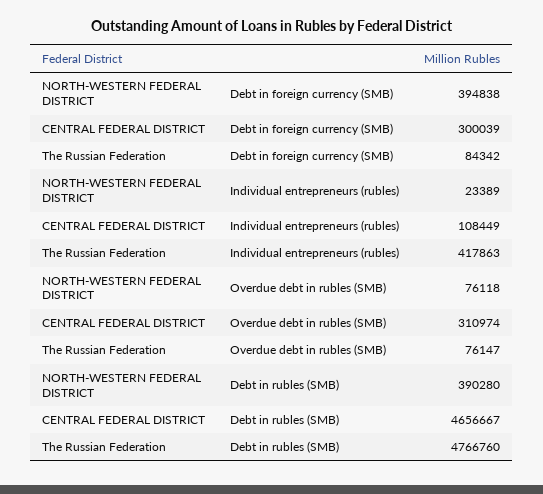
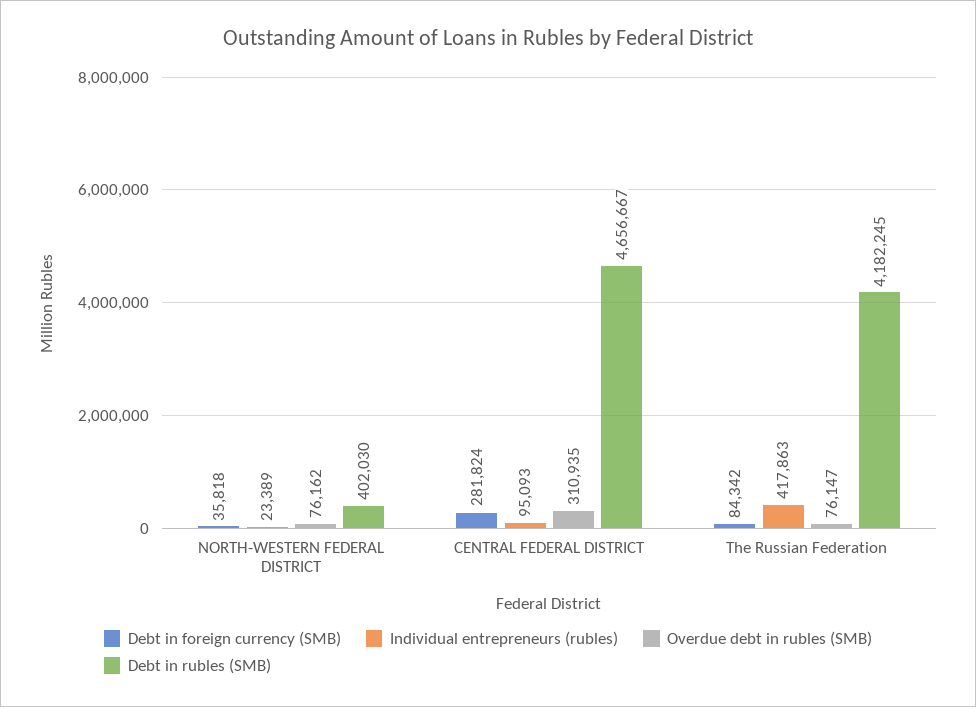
  {
    "Debt in foreign currency (SMB)": {
-     "NORTH-WESTERN FEDERAL DISTRICT": 394838,
+     "NORTH-WESTERN FEDERAL DISTRICT": 35818,
-     "CENTRAL FEDERAL DISTRICT": 300039,
+     "CENTRAL FEDERAL DISTRICT": 281824,
      "The Russian Federation": 84342
    },
    "Individual entrepreneurs (rubles)": {
      "NORTH-WESTERN FEDERAL DISTRICT": 23389,
-     "CENTRAL FEDERAL DISTRICT": 108449,
+     "CENTRAL FEDERAL DISTRICT": 95093,
      "The Russian Federation": 417863
    },
    "Overdue debt in rubles (SMB)": {
-     "NORTH-WESTERN FEDERAL DISTRICT": 76118,
+     "NORTH-WESTERN FEDERAL DISTRICT": 76162,
-     "CENTRAL FEDERAL DISTRICT": 310974,
+     "CENTRAL FEDERAL DISTRICT": 310935,
      "The Russian Federation": 76147
    },
    "Debt in rubles (SMB)": {
-     "NORTH-WESTERN FEDERAL DISTRICT": 390280,
+     "NORTH-WESTERN FEDERAL DISTRICT": 402030,
      "CENTRAL FEDERAL DISTRICT": 4656667,
-     "The Russian Federation": 4766760
+     "The Russian Federation": 4182245
    }
  }

